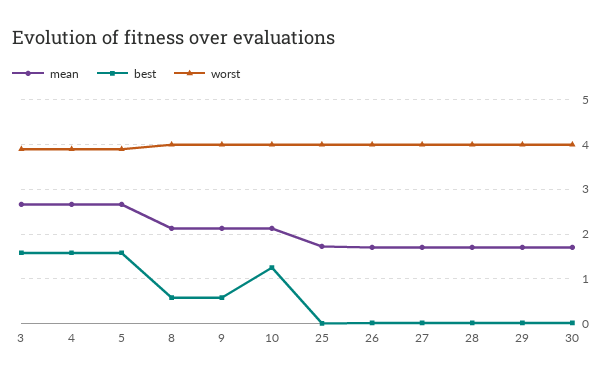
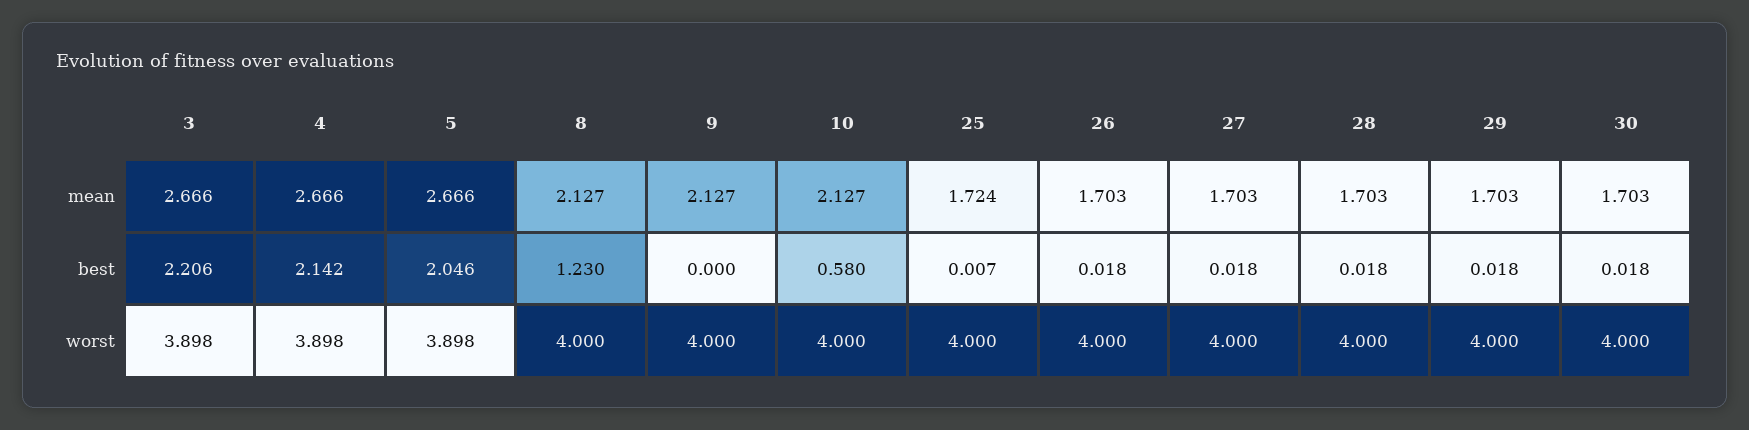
  {
    "mean": {
      "3": 2.666,
      "4": 2.666,
      "5": 2.666,
      "8": 2.127,
      "9": 2.127,
      "10": 2.127,
      "25": 1.724,
      "26": 1.703,
      "27": 1.703,
      "28": 1.703,
      "29": 1.703,
      "30": 1.703
    },
    "best": {
-     "3": 1.6,
+     "3": 2.206,
-     "4": 1.6,
+     "4": 2.142,
-     "5": 1.6,
+     "5": 2.046,
-     "8": 0.6,
+     "8": 1.23,
-     "9": 0.6,
+     "9": 0,
-     "10": 1.2,
+     "10": 0.58,
      "25": 0.007,
      "26": 0.018,
      "27": 0.018,
      "28": 0.018,
      "29": 0.018,
      "30": 0.018
    },
    "worst": {
      "3": 3.898,
      "4": 3.898,
      "5": 3.898,
      "8": 4,
      "9": 4,
      "10": 4,
      "25": 4,
      "26": 4,
      "27": 4,
      "28": 4,
      "29": 4,
      "30": 4
    }
  }

